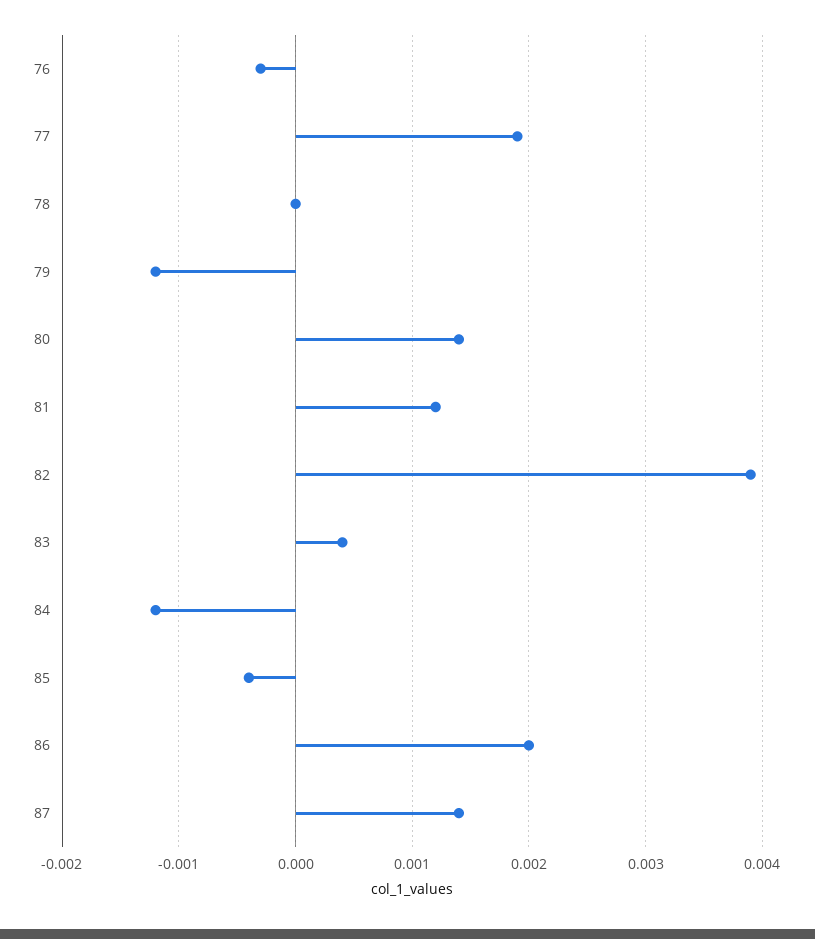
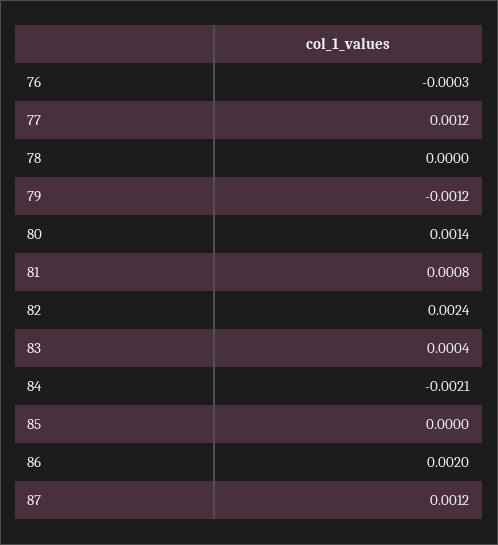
  {
    "76": -0.0003,
-   "77": 0.0019,
+   "77": 0.0012,
    "78": 0,
    "79": -0.0012,
    "80": 0.0014,
-   "81": 0.0012,
+   "81": 0.0008,
-   "82": 0.0039,
+   "82": 0.0024,
    "83": 0.0004,
-   "84": -0.0012,
+   "84": -0.0021,
-   "85": -0.0004,
+   "85": 0,
    "86": 0.002,
-   "87": 0.0014
+   "87": 0.0012
  }

